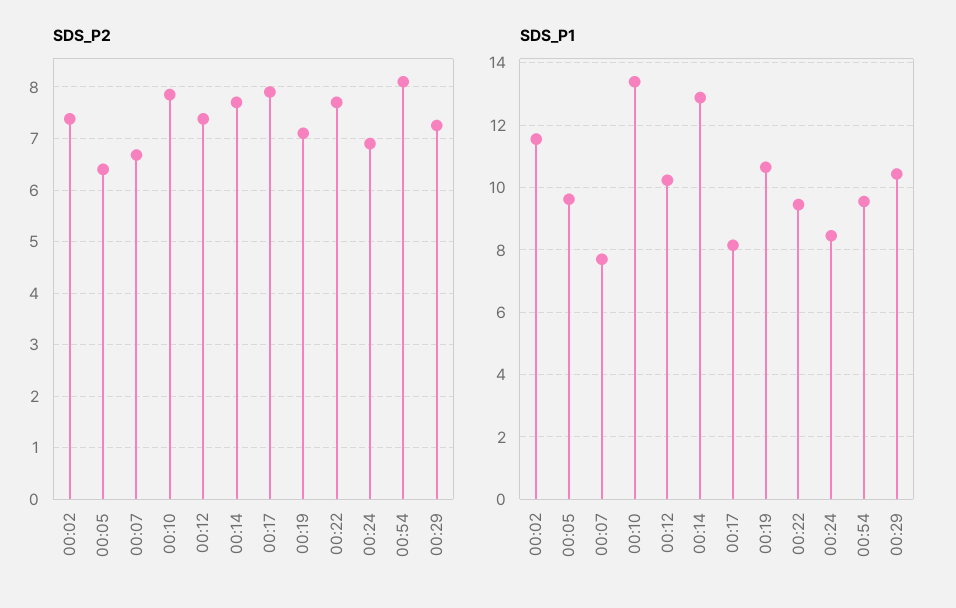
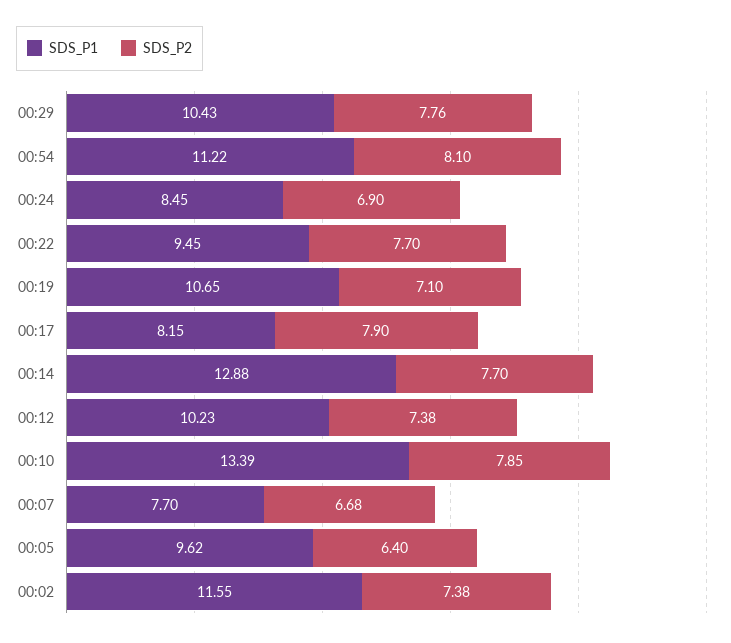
  {
    "SDS_P2": {
      "00:02": 7.38,
      "00:05": 6.4,
      "00:07": 6.68,
      "00:10": 7.85,
      "00:12": 7.38,
      "00:14": 7.7,
      "00:17": 7.9,
      "00:19": 7.1,
      "00:22": 7.7,
      "00:24": 6.9,
      "00:54": 8.1,
-     "00:29": 7.2
+     "00:29": 7.76
    },
    "SDS_P1": {
      "00:02": 11.55,
      "00:05": 9.62,
      "00:07": 7.7,
      "00:10": 13.39,
      "00:12": 10.23,
      "00:14": 12.88,
      "00:17": 8.15,
      "00:19": 10.65,
      "00:22": 9.45,
      "00:24": 8.45,
-     "00:54": 9.6,
+     "00:54": 11.22,
      "00:29": 10.43
    }
  }

